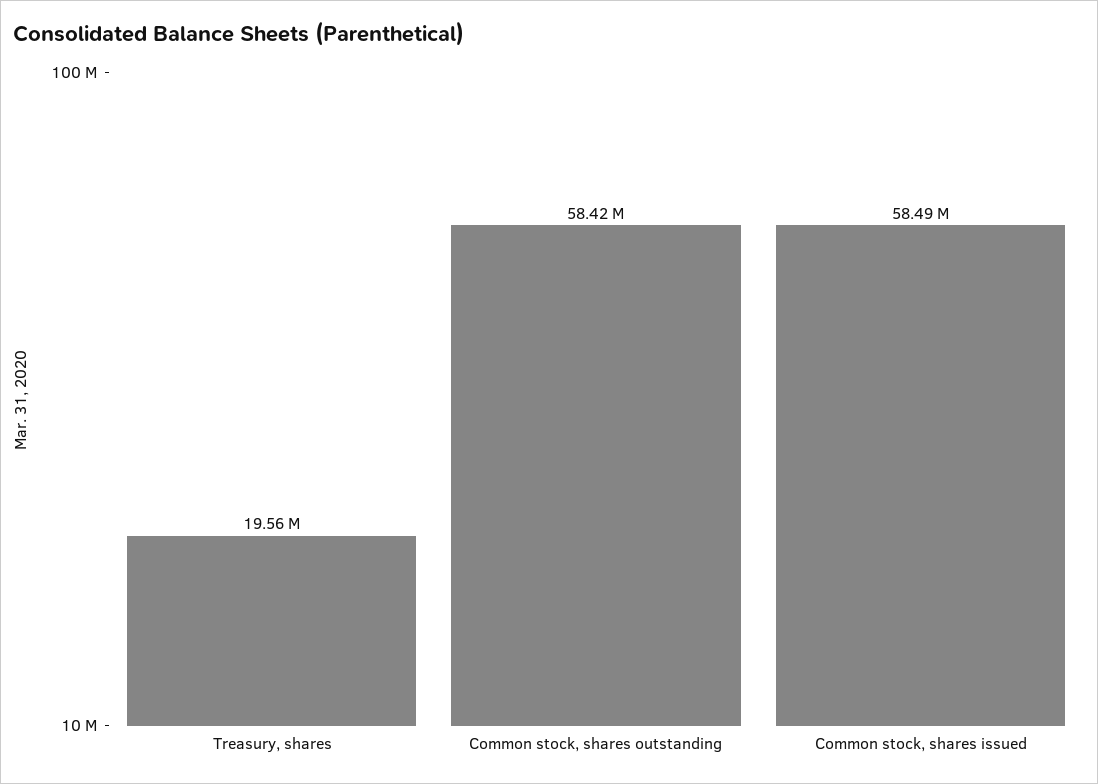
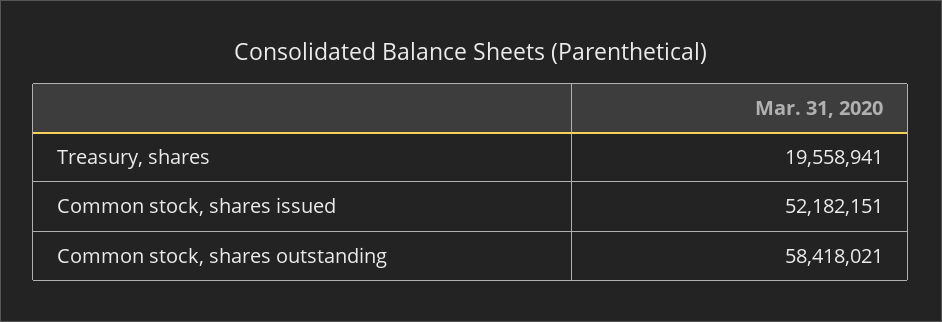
  {
    "Treasury, shares": 19558941,
    "Common stock, shares outstanding": 58418021,
-   "Common stock, shares issued": 58490000
+   "Common stock, shares issued": 52182151
  }

